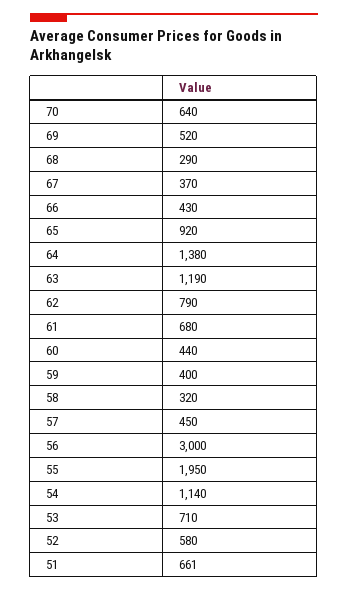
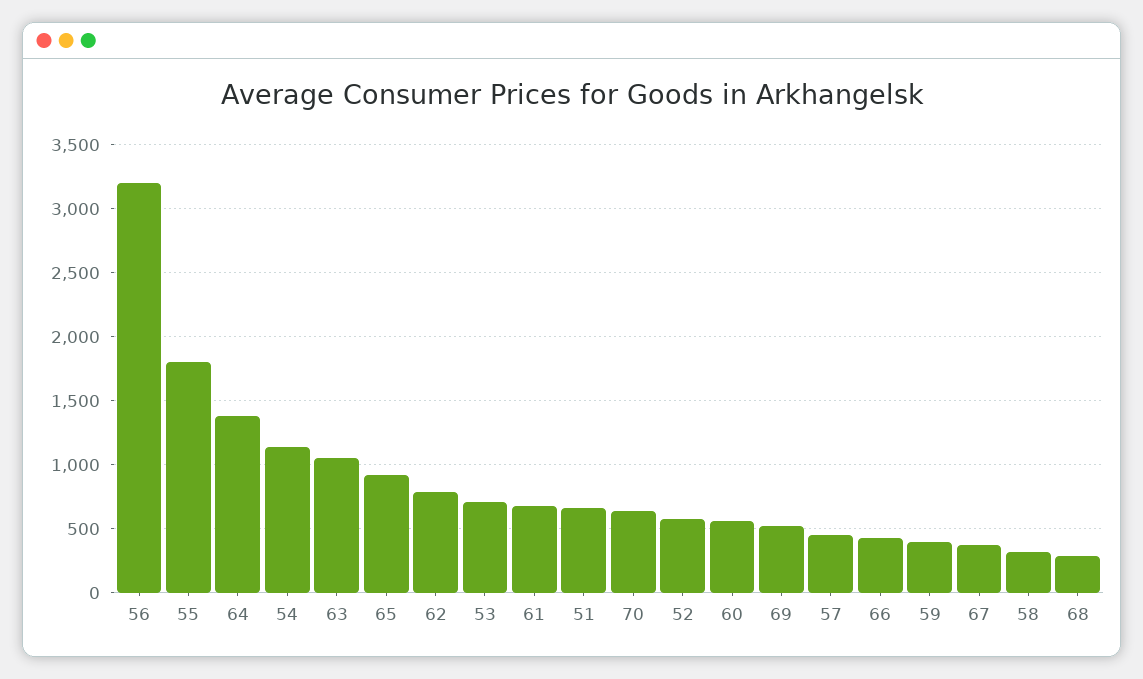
  {
    "70": 640,
    "69": 520,
    "68": 290,
    "67": 370,
    "66": 430,
    "65": 920,
    "64": 1380,
-   "63": 1190,
+   "63": 1050,
    "62": 790,
    "61": 680,
-   "60": 440,
+   "60": 550,
    "59": 400,
    "58": 320,
    "57": 450,
-   "56": 3000,
+   "56": 3200,
-   "55": 1950,
+   "55": 1800,
    "54": 1140,
    "53": 710,
    "52": 580,
    "51": 661
  }

